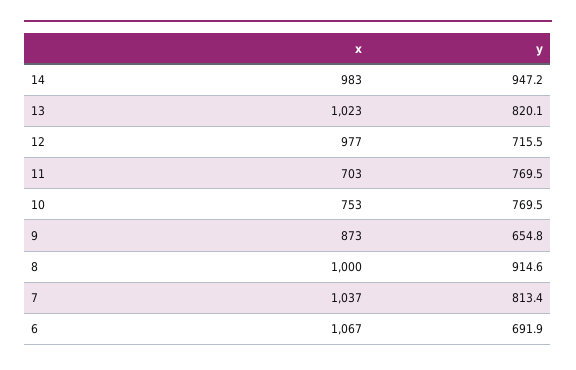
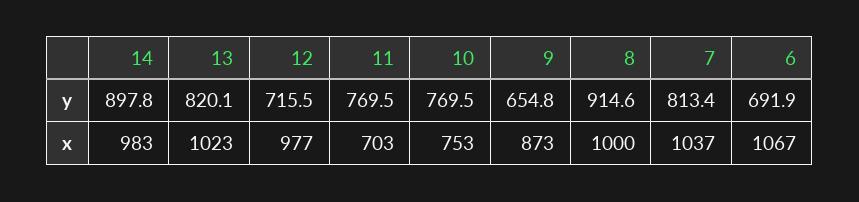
  {
    "x": {
      "14": 983,
      "13": 1023,
      "12": 977,
      "11": 703,
      "10": 753,
      "9": 873,
      "8": 1000,
      "7": 1037,
      "6": 1067
    },
    "y": {
-     "14": 947.2,
+     "14": 897.8,
      "13": 820.1,
      "12": 715.5,
      "11": 769.5,
      "10": 769.5,
      "9": 654.8,
      "8": 914.6,
      "7": 813.4,
      "6": 691.9
    }
  }

